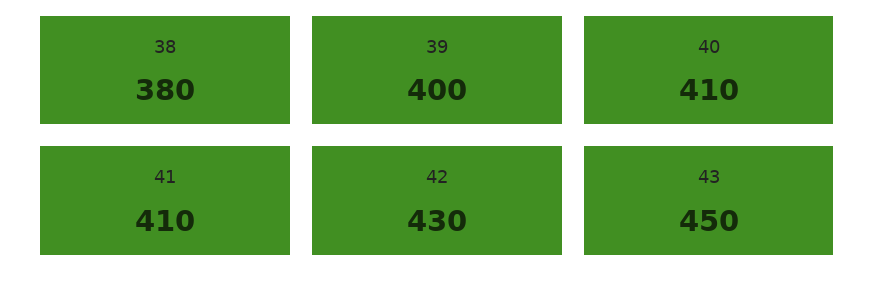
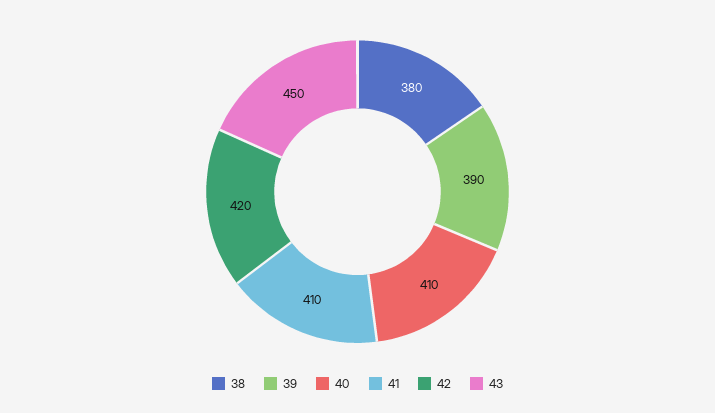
  {
    "38": 380,
-   "39": 400,
+   "39": 390,
    "40": 410,
    "41": 410,
-   "42": 430,
+   "42": 420,
    "43": 450
  }

